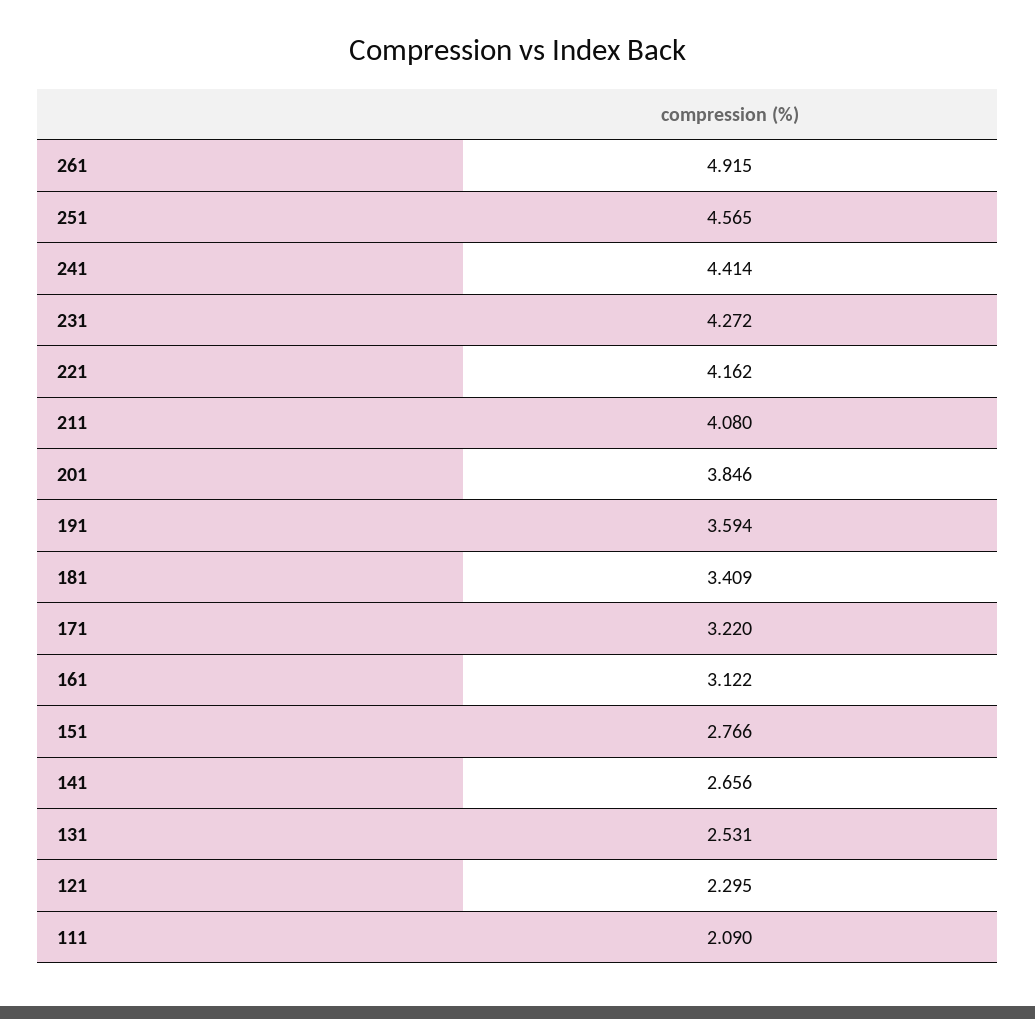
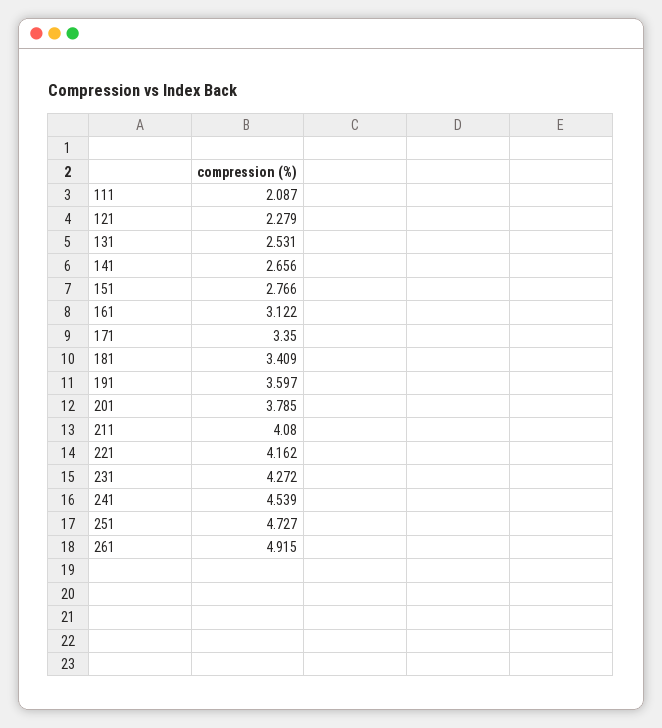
  {
    "261": 4.915,
-   "251": 4.565,
+   "251": 4.727,
-   "241": 4.414,
+   "241": 4.539,
    "231": 4.272,
    "221": 4.162,
    "211": 4.08,
-   "201": 3.846,
+   "201": 3.785,
-   "191": 3.594,
+   "191": 3.597,
    "181": 3.409,
-   "171": 3.22,
+   "171": 3.35,
    "161": 3.122,
    "151": 2.766,
    "141": 2.656,
    "131": 2.531,
-   "121": 2.295,
+   "121": 2.279,
-   "111": 2.09
+   "111": 2.087
  }

